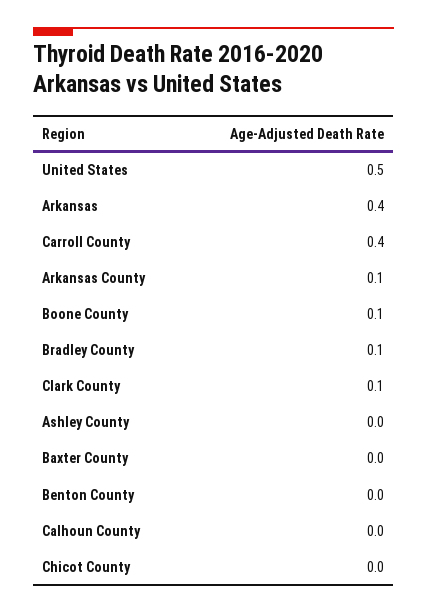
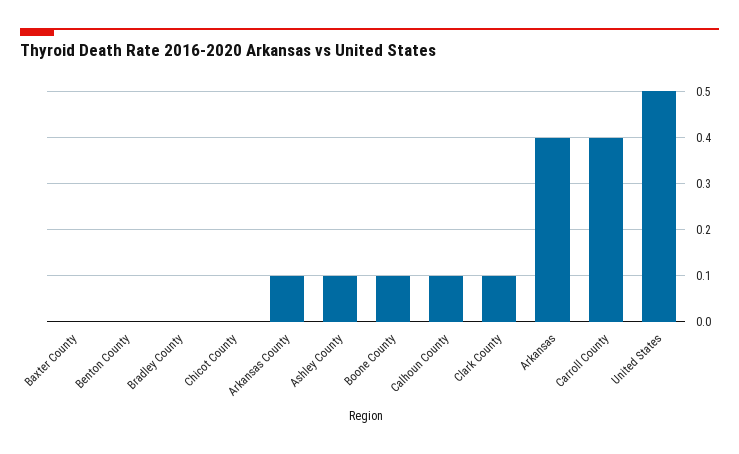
  {
    "United States": 0.5,
    "Arkansas": 0.4,
    "Carroll County": 0.4,
    "Arkansas County": 0.1,
    "Boone County": 0.1,
-   "Bradley County": 0.1,
+   "Bradley County": 0,
    "Clark County": 0.1,
-   "Ashley County": 0,
+   "Ashley County": 0.1,
    "Baxter County": 0,
    "Benton County": 0,
-   "Calhoun County": 0,
+   "Calhoun County": 0.1,
    "Chicot County": 0
  }

